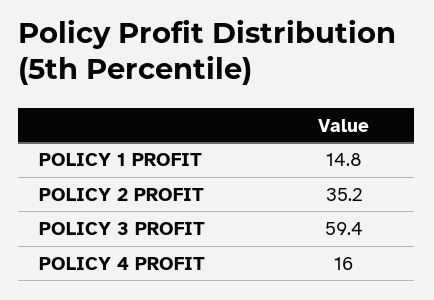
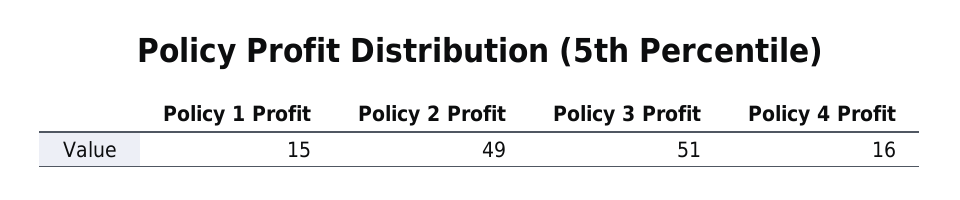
  {
    "POLICY 1 PROFIT": 14.8,
-   "POLICY 2 PROFIT": 35.2,
+   "POLICY 2 PROFIT": 49,
-   "POLICY 3 PROFIT": 59.4,
+   "POLICY 3 PROFIT": 51,
    "POLICY 4 PROFIT": 16
  }

